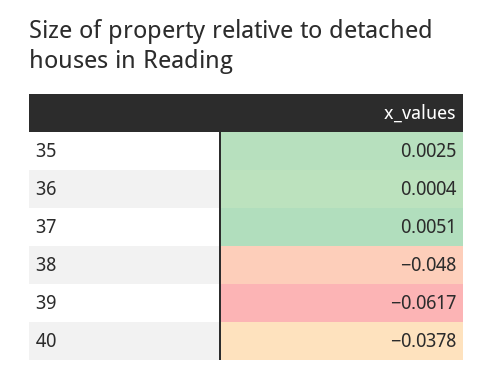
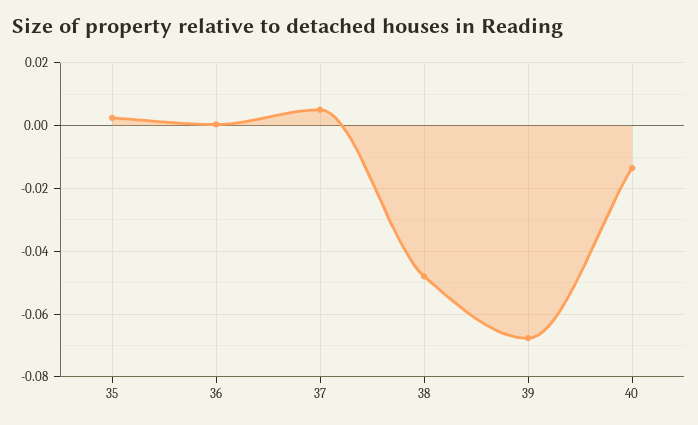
  {
    "35": 0.0025,
    "36": 0.0004,
    "37": 0.0051,
    "38": -0.048,
-   "39": -0.0617,
+   "39": -0.068,
-   "40": -0.0378
+   "40": -0.014
  }

